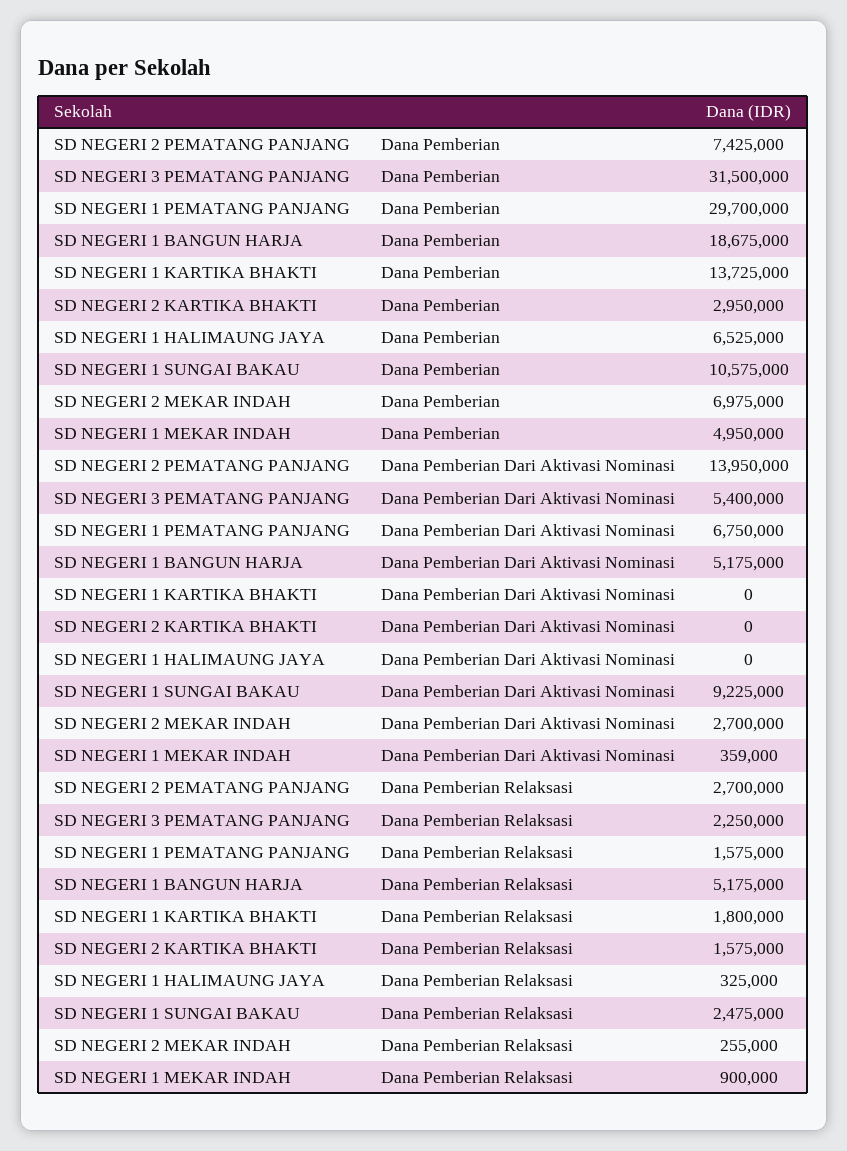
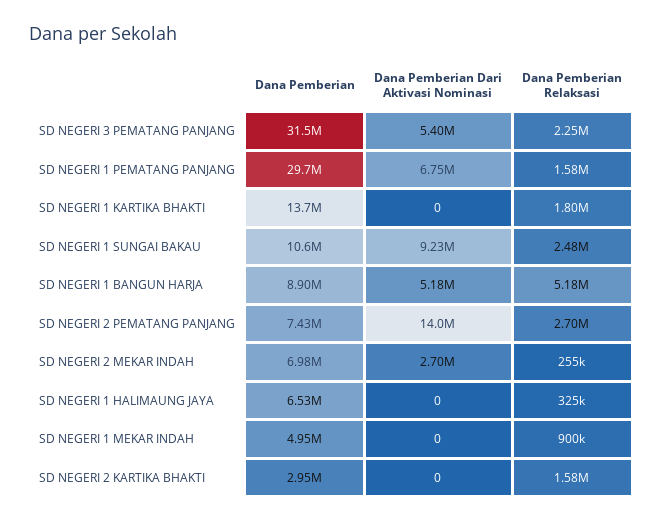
  {
    "SD NEGERI 2 PEMATANG PANJANG": {
      "Dana Pemberian": 7425000,
      "Dana Pemberian Dari Aktivasi Nominasi": 13950000,
      "Dana Pemberian Relaksasi": 2700000
    },
    "SD NEGERI 3 PEMATANG PANJANG": {
      "Dana Pemberian": 31500000,
      "Dana Pemberian Dari Aktivasi Nominasi": 5400000,
      "Dana Pemberian Relaksasi": 2250000
    },
    "SD NEGERI 1 PEMATANG PANJANG": {
      "Dana Pemberian": 29700000,
      "Dana Pemberian Dari Aktivasi Nominasi": 6750000,
      "Dana Pemberian Relaksasi": 1575000
    },
    "SD NEGERI 1 BANGUN HARJA": {
-     "Dana Pemberian": 18675000,
+     "Dana Pemberian": 8900000,
      "Dana Pemberian Dari Aktivasi Nominasi": 5175000,
      "Dana Pemberian Relaksasi": 5175000
    },
    "SD NEGERI 1 KARTIKA BHAKTI": {
      "Dana Pemberian": 13725000,
      "Dana Pemberian Dari Aktivasi Nominasi": 0,
      "Dana Pemberian Relaksasi": 1800000
    },
    "SD NEGERI 2 KARTIKA BHAKTI": {
      "Dana Pemberian": 2950000,
      "Dana Pemberian Dari Aktivasi Nominasi": 0,
      "Dana Pemberian Relaksasi": 1575000
    },
    "SD NEGERI 1 HALIMAUNG JAYA": {
      "Dana Pemberian": 6525000,
      "Dana Pemberian Dari Aktivasi Nominasi": 0,
      "Dana Pemberian Relaksasi": 325000
    },
    "SD NEGERI 1 SUNGAI BAKAU": {
      "Dana Pemberian": 10575000,
      "Dana Pemberian Dari Aktivasi Nominasi": 9225000,
      "Dana Pemberian Relaksasi": 2475000
    },
    "SD NEGERI 2 MEKAR INDAH": {
      "Dana Pemberian": 6975000,
      "Dana Pemberian Dari Aktivasi Nominasi": 2700000,
      "Dana Pemberian Relaksasi": 255000
    },
    "SD NEGERI 1 MEKAR INDAH": {
      "Dana Pemberian": 4950000,
-     "Dana Pemberian Dari Aktivasi Nominasi": 359000,
+     "Dana Pemberian Dari Aktivasi Nominasi": 0,
      "Dana Pemberian Relaksasi": 900000
    }
  }

